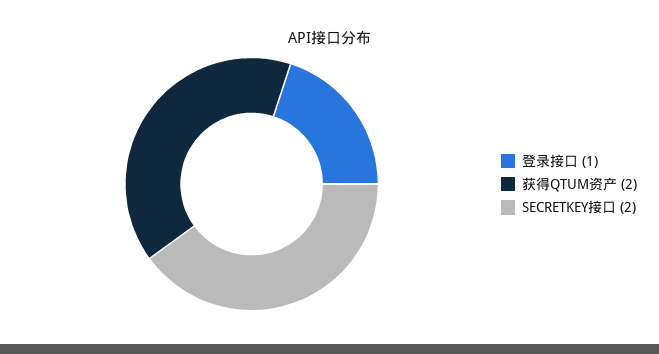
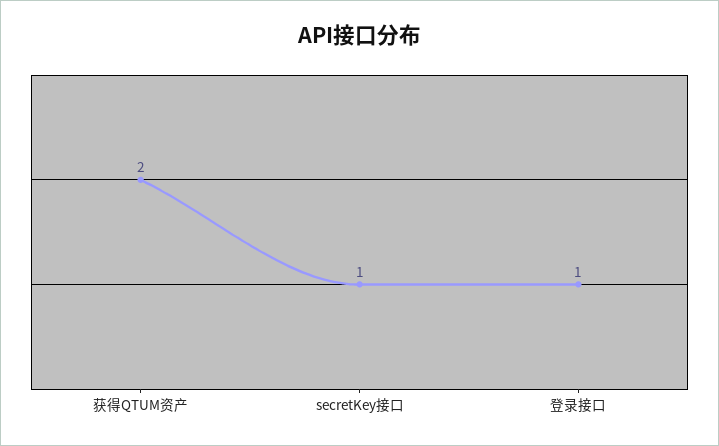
  {
    "登录接口": 1,
    "获得QTUM资产": 2,
-   "SECRETKEY接口": 2
+   "SECRETKEY接口": 1
  }

